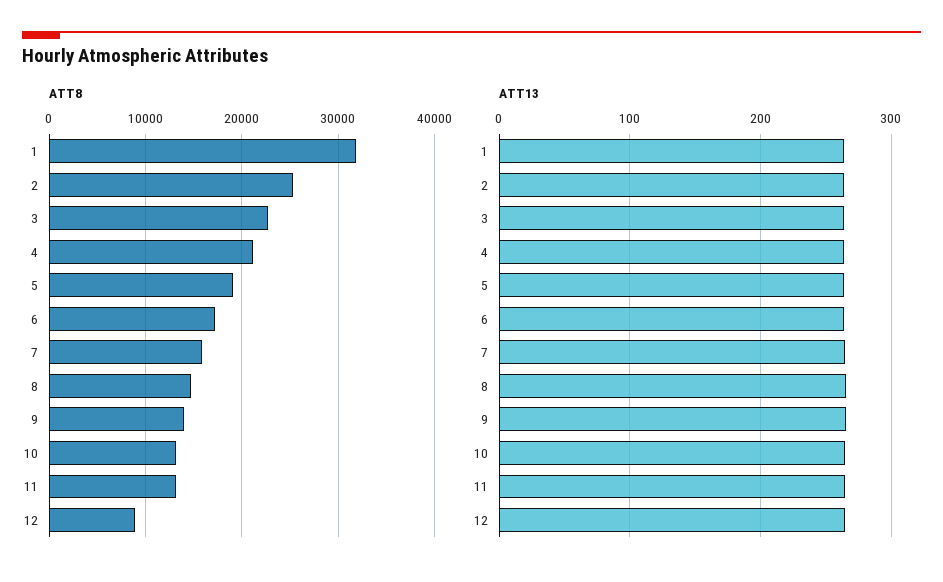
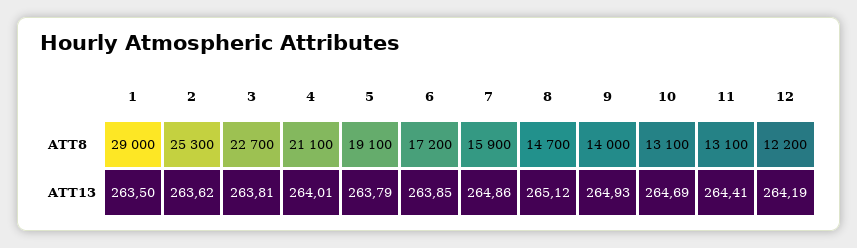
  {
    "ATT8": {
-     "1": 32000,
+     "1": 29000,
      "2": 25300,
      "3": 22700,
      "4": 21100,
      "5": 19100,
      "6": 17200,
      "7": 15900,
      "8": 14700,
      "9": 14000,
      "10": 13100,
      "11": 13100,
-     "12": 9000
+     "12": 12200
    },
    "ATT13": {
      "1": 263.5,
      "2": 263.62,
      "3": 263.81,
      "4": 264.01,
      "5": 263.79,
      "6": 263.85,
      "7": 264.86,
      "8": 265.12,
      "9": 264.93,
      "10": 264.69,
      "11": 264.41,
      "12": 264.19
    }
  }

